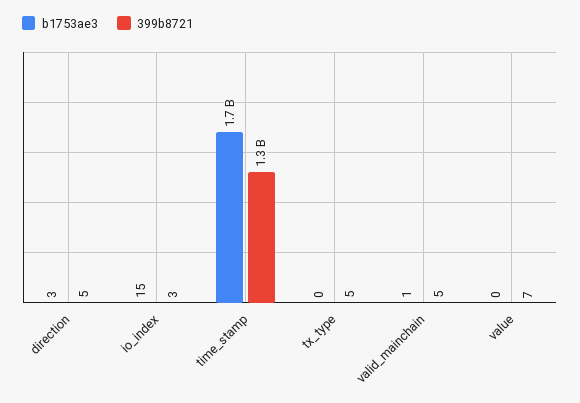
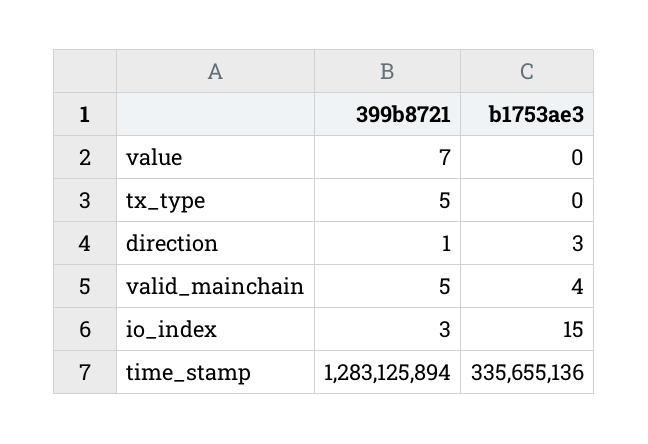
  {
    "b1753ae3": {
      "direction": 3,
      "io_index": 15,
-     "time_stamp": 1700000000,
+     "time_stamp": 335655136,
      "tx_type": 0,
-     "valid_mainchain": 1,
+     "valid_mainchain": 4,
      "value": 0
    },
    "399b8721": {
-     "direction": 5,
+     "direction": 1,
      "io_index": 3,
      "time_stamp": 1283125894,
      "tx_type": 5,
      "valid_mainchain": 5,
      "value": 7
    }
  }

